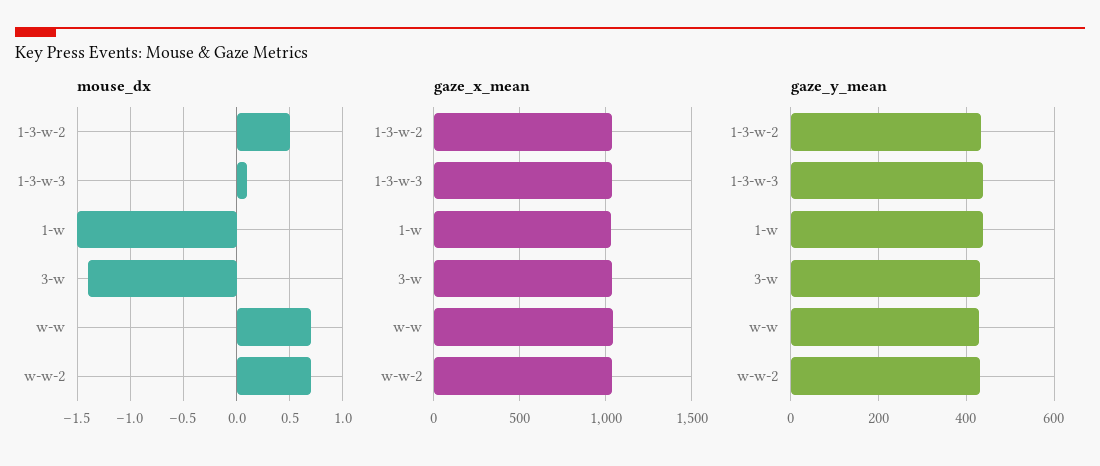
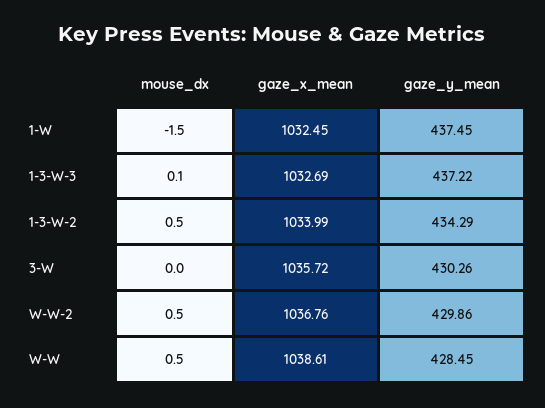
  {
    "mouse_dx": {
      "1-3-w-2": 0.5,
      "1-3-w-3": 0.1,
      "1-w": -1.5,
-     "3-w": -1.4,
+     "3-w": 0,
-     "w-w": 0.7,
+     "w-w": 0.5,
-     "w-w-2": 0.7
+     "w-w-2": 0.5
    },
    "gaze_x_mean": {
      "1-3-w-2": 1033.99,
      "1-3-w-3": 1032.69,
      "1-w": 1032.45,
      "3-w": 1035.72,
      "w-w": 1038.61,
      "w-w-2": 1036.76
    },
    "gaze_y_mean": {
      "1-3-w-2": 434.29,
      "1-3-w-3": 437.22,
      "1-w": 437.45,
      "3-w": 430.26,
      "w-w": 428.45,
      "w-w-2": 429.86
    }
  }

